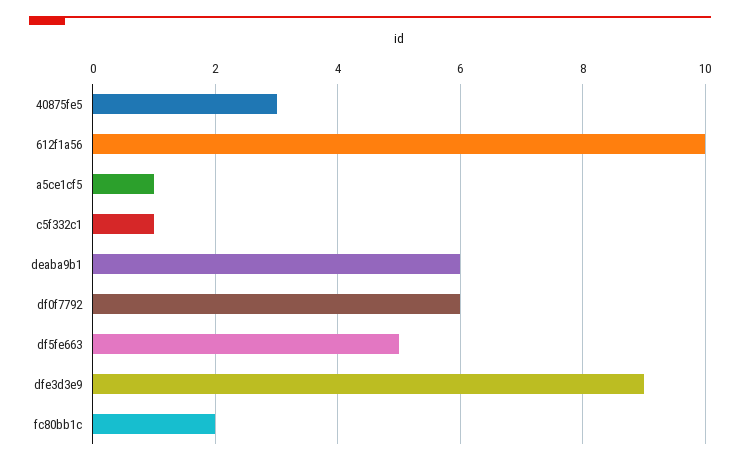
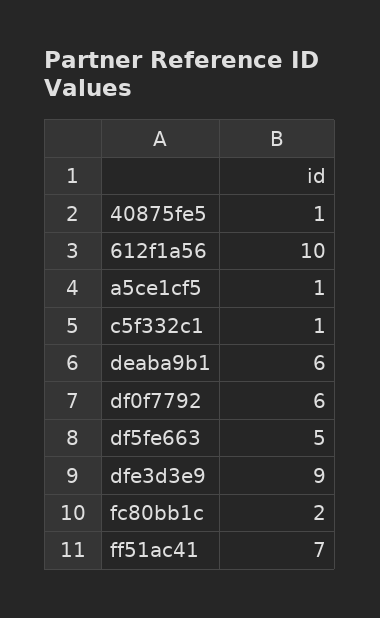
  {
-   "40875fe5": 3,
+   "40875fe5": 1,
    "612f1a56": 10,
    "a5ce1cf5": 1,
    "c5f332c1": 1,
    "deaba9b1": 6,
    "df0f7792": 6,
    "df5fe663": 5,
    "dfe3d3e9": 9,
-   "fc80bb1c": 2
+   "fc80bb1c": 2,
+   "ff51ac41": 7
  }

